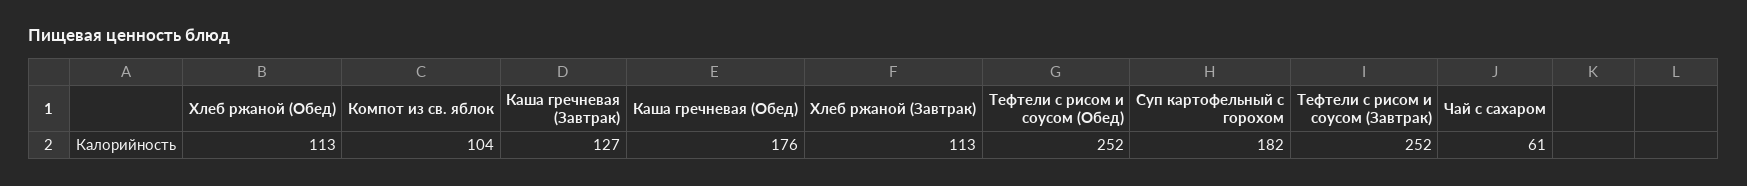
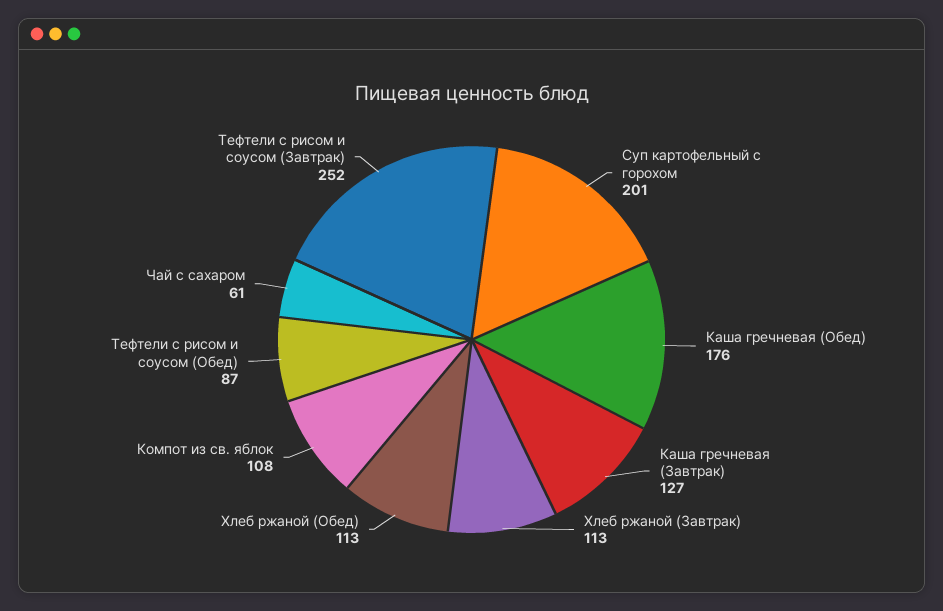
  {
    "Хлеб ржаной (Обед)": 113,
-   "Компот из св. яблок": 104,
+   "Компот из св. яблок": 108,
    "Каша гречневая (Завтрак)": 127,
    "Каша гречневая (Обед)": 176,
    "Хлеб ржаной (Завтрак)": 113,
-   "Тефтели с рисом и соусом (Обед)": 252,
+   "Тефтели с рисом и соусом (Обед)": 87,
-   "Суп картофельный с горохом": 182,
+   "Суп картофельный с горохом": 201,
    "Тефтели с рисом и соусом (Завтрак)": 252,
    "Чай с сахаром": 61
  }

